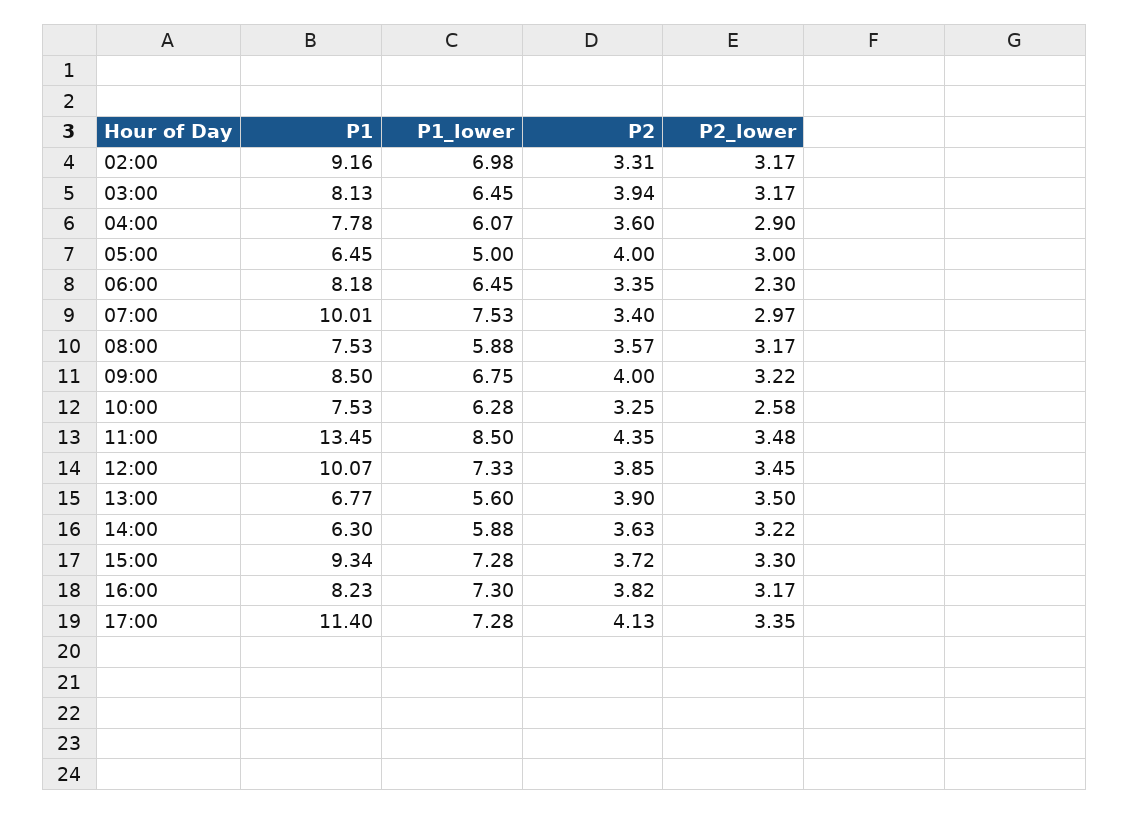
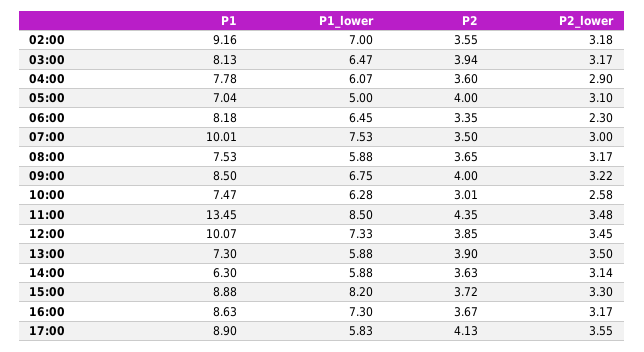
  {
    "P1": {
      "02:00": 9.16,
      "03:00": 8.13,
      "04:00": 7.78,
-     "05:00": 6.45,
+     "05:00": 7.04,
      "06:00": 8.18,
      "07:00": 10.01,
      "08:00": 7.53,
      "09:00": 8.5,
-     "10:00": 7.53,
+     "10:00": 7.47,
      "11:00": 13.45,
      "12:00": 10.07,
-     "13:00": 6.77,
+     "13:00": 7.3,
      "14:00": 6.3,
-     "15:00": 9.34,
+     "15:00": 8.88,
-     "16:00": 8.23,
+     "16:00": 8.63,
-     "17:00": 11.4
+     "17:00": 8.9
    },
    "P1_lower": {
-     "02:00": 6.98,
+     "02:00": 7,
-     "03:00": 6.45,
+     "03:00": 6.47,
      "04:00": 6.07,
      "05:00": 5,
      "06:00": 6.45,
      "07:00": 7.53,
      "08:00": 5.88,
      "09:00": 6.75,
      "10:00": 6.28,
      "11:00": 8.5,
      "12:00": 7.33,
-     "13:00": 5.6,
+     "13:00": 5.88,
      "14:00": 5.88,
-     "15:00": 7.28,
+     "15:00": 8.2,
      "16:00": 7.3,
-     "17:00": 7.28
+     "17:00": 5.83
    },
    "P2": {
-     "02:00": 3.31,
+     "02:00": 3.55,
      "03:00": 3.94,
      "04:00": 3.6,
      "05:00": 4,
      "06:00": 3.35,
-     "07:00": 3.4,
+     "07:00": 3.5,
-     "08:00": 3.57,
+     "08:00": 3.65,
      "09:00": 4,
-     "10:00": 3.25,
+     "10:00": 3.01,
      "11:00": 4.35,
      "12:00": 3.85,
      "13:00": 3.9,
      "14:00": 3.63,
      "15:00": 3.72,
-     "16:00": 3.82,
+     "16:00": 3.67,
      "17:00": 4.13
    },
    "P2_lower": {
-     "02:00": 3.17,
+     "02:00": 3.18,
      "03:00": 3.17,
      "04:00": 2.9,
-     "05:00": 3,
+     "05:00": 3.1,
      "06:00": 2.3,
-     "07:00": 2.97,
+     "07:00": 3,
      "08:00": 3.17,
      "09:00": 3.22,
      "10:00": 2.58,
      "11:00": 3.48,
      "12:00": 3.45,
      "13:00": 3.5,
-     "14:00": 3.22,
+     "14:00": 3.14,
      "15:00": 3.3,
      "16:00": 3.17,
-     "17:00": 3.35
+     "17:00": 3.55
    }
  }

